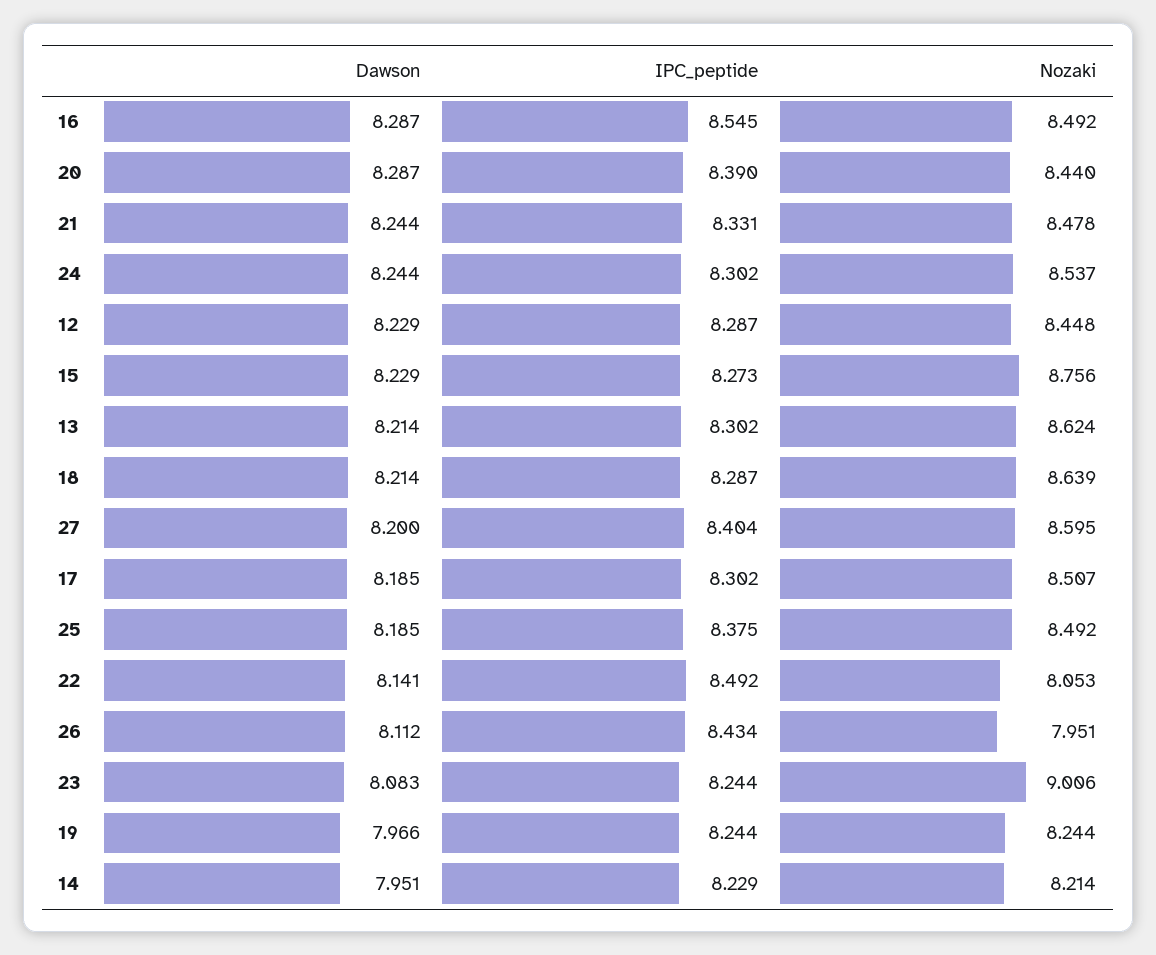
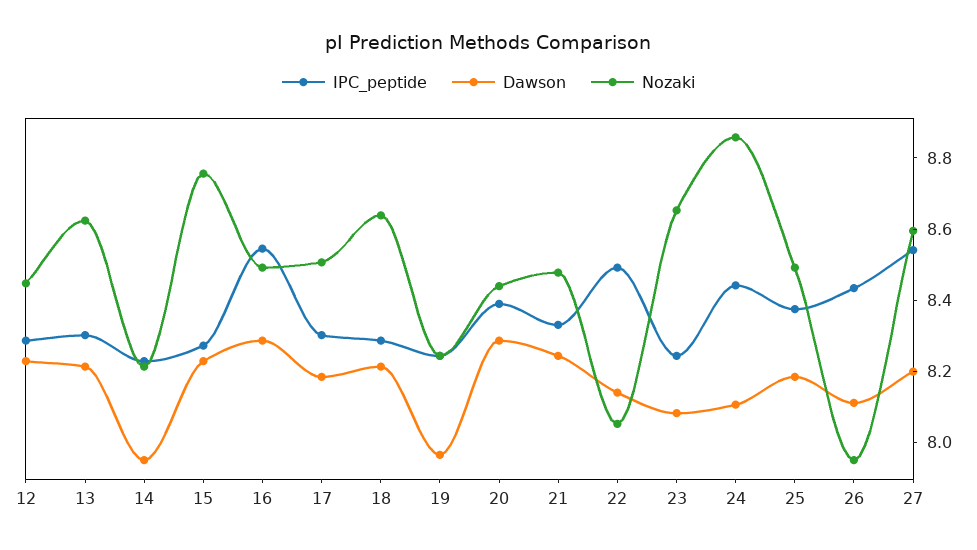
  {
    "Dawson": {
      "16": 8.287,
      "20": 8.287,
      "21": 8.244,
-     "24": 8.244,
+     "24": 8.1,
      "12": 8.229,
      "15": 8.229,
      "13": 8.214,
      "18": 8.214,
      "27": 8.2,
      "17": 8.185,
      "25": 8.185,
      "22": 8.141,
      "26": 8.112,
      "23": 8.083,
      "19": 7.966,
      "14": 7.951
    },
    "IPC_peptide": {
      "16": 8.545,
      "20": 8.39,
      "21": 8.331,
-     "24": 8.302,
+     "24": 8.45,
      "12": 8.287,
      "15": 8.273,
      "13": 8.302,
      "18": 8.287,
-     "27": 8.404,
+     "27": 8.55,
      "17": 8.302,
      "25": 8.375,
      "22": 8.492,
      "26": 8.434,
      "23": 8.244,
      "19": 8.244,
      "14": 8.229
    },
    "Nozaki": {
      "16": 8.492,
      "20": 8.44,
      "21": 8.478,
-     "24": 8.537,
+     "24": 8.85,
      "12": 8.448,
      "15": 8.756,
      "13": 8.624,
      "18": 8.639,
      "27": 8.595,
      "17": 8.507,
      "25": 8.492,
      "22": 8.053,
      "26": 7.951,
-     "23": 9.006,
+     "23": 8.65,
      "19": 8.244,
      "14": 8.214
    }
  }

